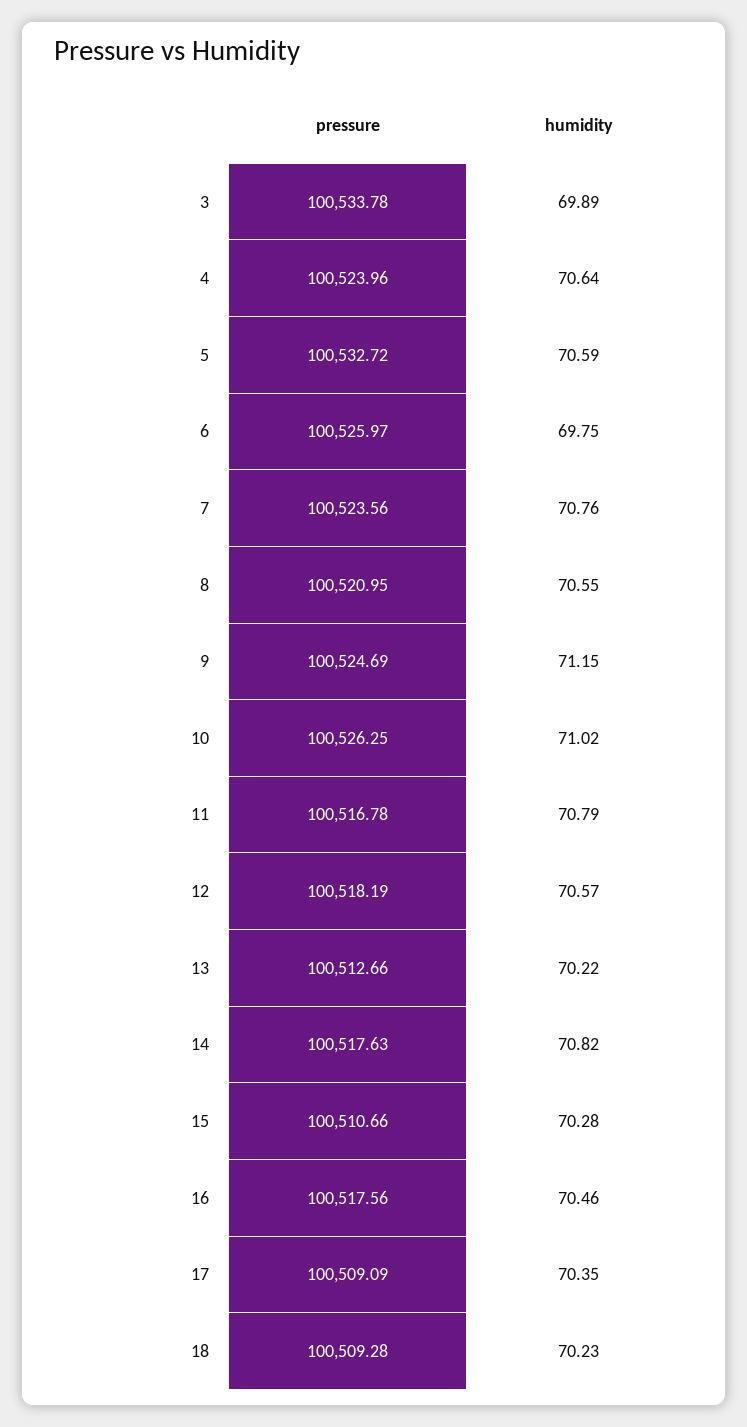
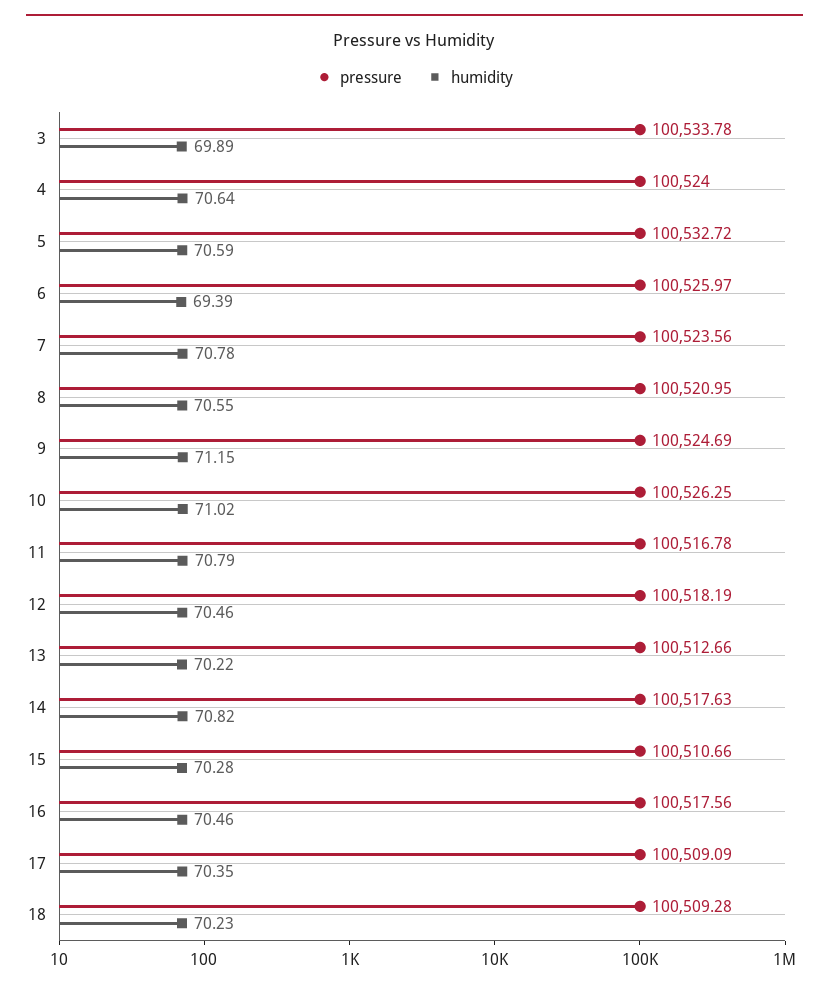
  {
    "pressure": {
      "3": 100533.78,
-     "4": 100523.96,
+     "4": 100524,
      "5": 100532.72,
      "6": 100525.97,
      "7": 100523.56,
      "8": 100520.95,
      "9": 100524.69,
      "10": 100526.25,
      "11": 100516.78,
      "12": 100518.19,
      "13": 100512.66,
      "14": 100517.63,
      "15": 100510.66,
      "16": 100517.56,
      "17": 100509.09,
      "18": 100509.28
    },
    "humidity": {
      "3": 69.89,
      "4": 70.64,
      "5": 70.59,
-     "6": 69.75,
+     "6": 69.39,
-     "7": 70.76,
+     "7": 70.78,
      "8": 70.55,
      "9": 71.15,
      "10": 71.02,
      "11": 70.79,
-     "12": 70.57,
+     "12": 70.46,
      "13": 70.22,
      "14": 70.82,
      "15": 70.28,
      "16": 70.46,
      "17": 70.35,
      "18": 70.23
    }
  }

